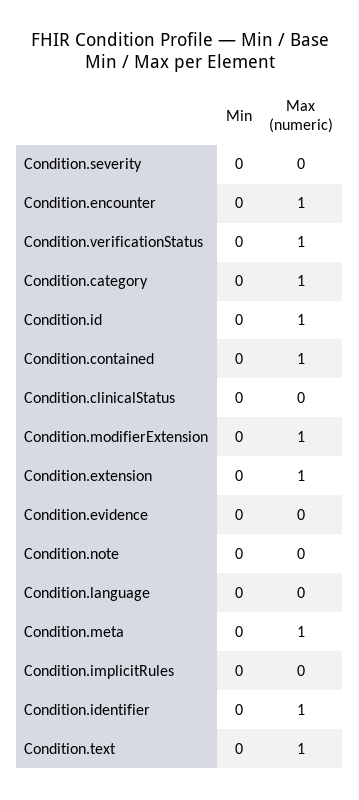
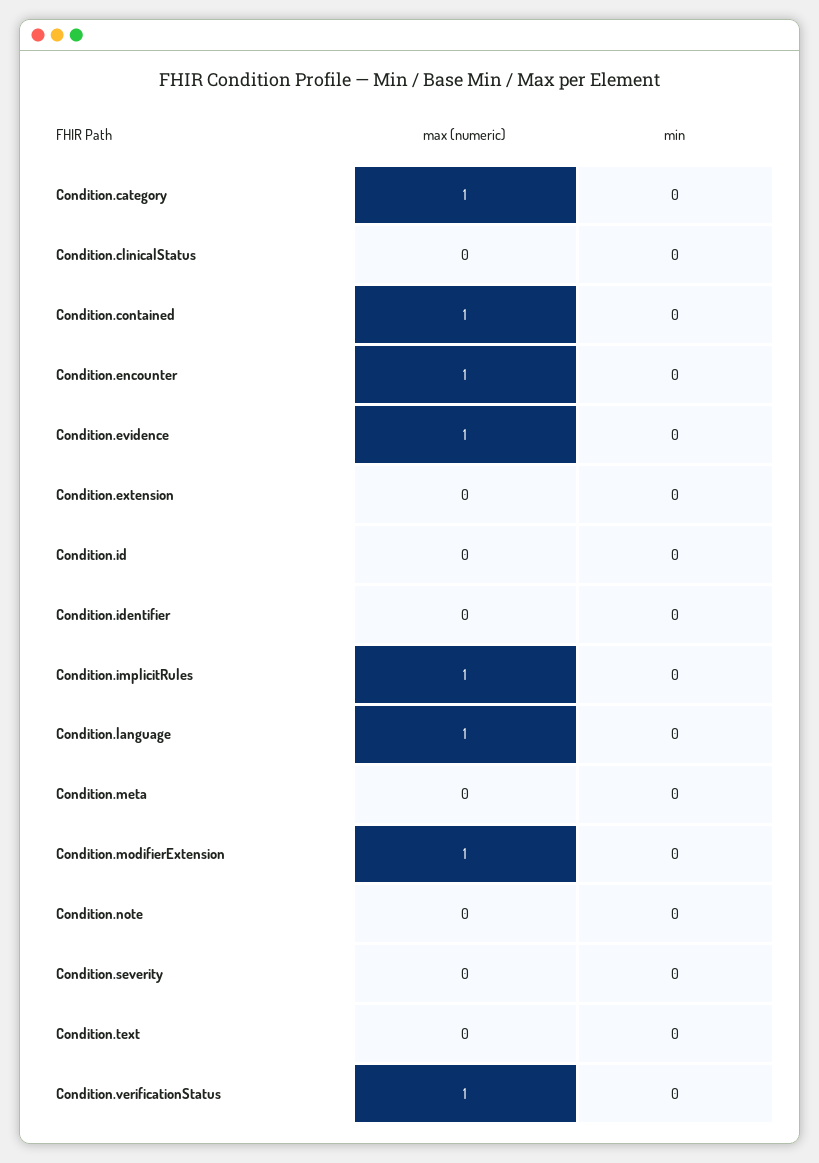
  {
    "Min": {
      "Condition.severity": 0,
      "Condition.encounter": 0,
      "Condition.verificationStatus": 0,
      "Condition.category": 0,
      "Condition.id": 0,
      "Condition.contained": 0,
      "Condition.clinicalStatus": 0,
      "Condition.modifierExtension": 0,
      "Condition.extension": 0,
      "Condition.evidence": 0,
      "Condition.note": 0,
      "Condition.language": 0,
      "Condition.meta": 0,
      "Condition.implicitRules": 0,
      "Condition.identifier": 0,
      "Condition.text": 0
    },
    "Max (numeric)": {
      "Condition.severity": 0,
      "Condition.encounter": 1,
      "Condition.verificationStatus": 1,
      "Condition.category": 1,
-     "Condition.id": 1,
+     "Condition.id": 0,
      "Condition.contained": 1,
      "Condition.clinicalStatus": 0,
      "Condition.modifierExtension": 1,
-     "Condition.extension": 1,
+     "Condition.extension": 0,
-     "Condition.evidence": 0,
+     "Condition.evidence": 1,
      "Condition.note": 0,
-     "Condition.language": 0,
+     "Condition.language": 1,
-     "Condition.meta": 1,
+     "Condition.meta": 0,
-     "Condition.implicitRules": 0,
+     "Condition.implicitRules": 1,
-     "Condition.identifier": 1,
+     "Condition.identifier": 0,
-     "Condition.text": 1
+     "Condition.text": 0
    }
  }

